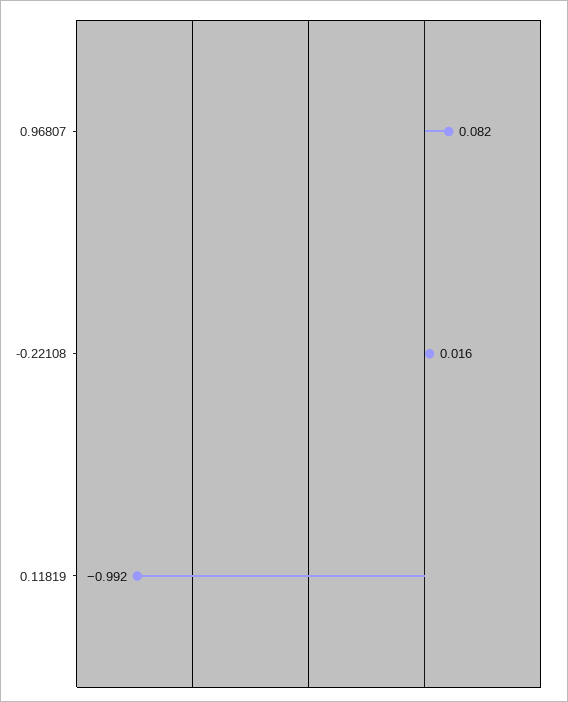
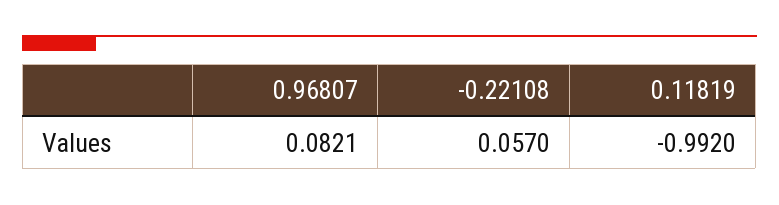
  {
    "0.96807": 0.0821,
-   "-0.22108": 0.016,
+   "-0.22108": 0.057,
    "0.11819": -0.992
  }

